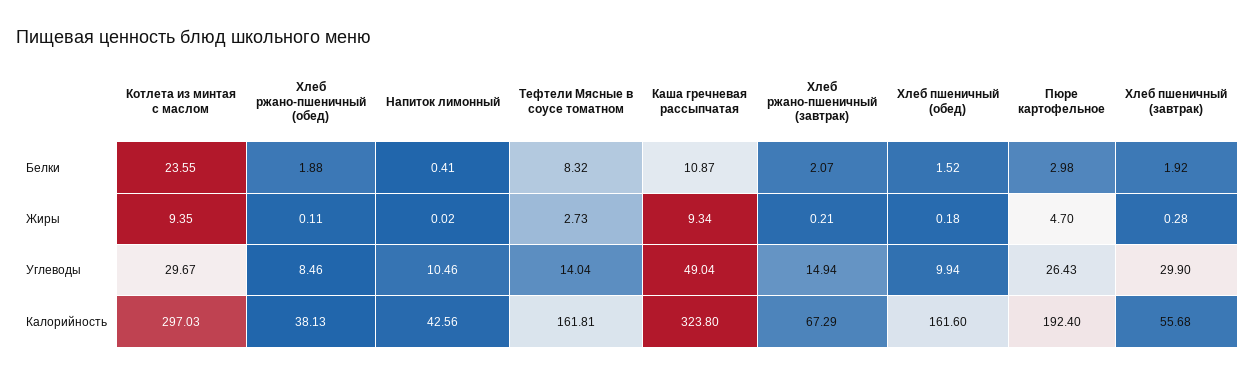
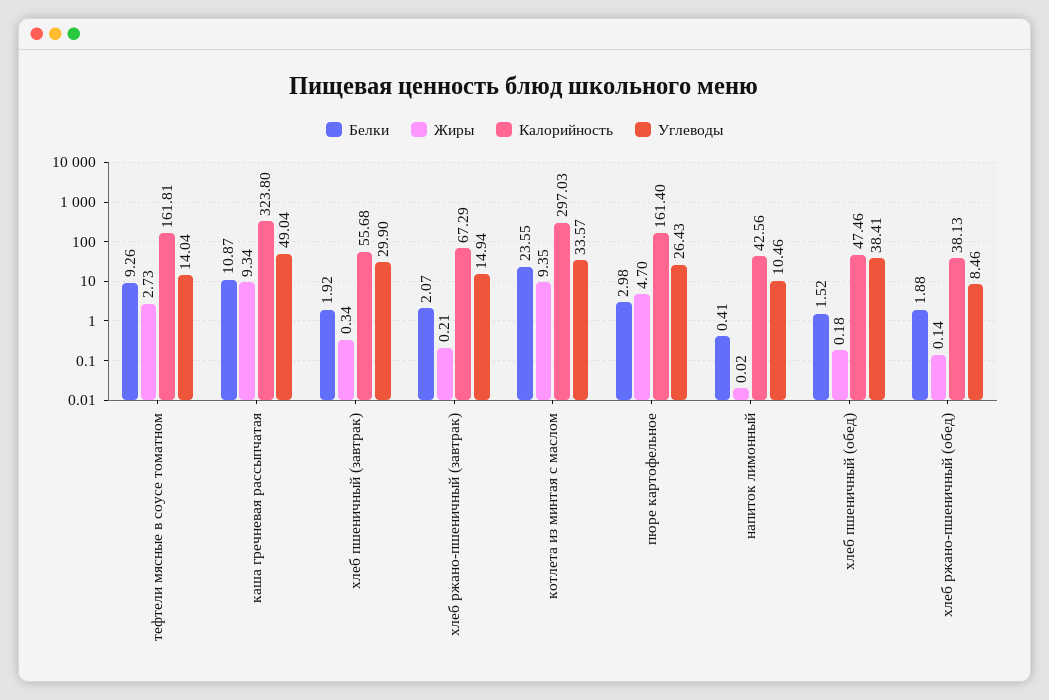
  {
    "Белки": {
      "Котлета из минтая с маслом": 23.55,
      "Хлеб ржано-пшеничный (обед)": 1.88,
      "Напиток лимонный": 0.41,
-     "Тефтели Мясные в соусе томатном": 8.32,
+     "Тефтели Мясные в соусе томатном": 9.26,
      "Каша гречневая рассыпчатая": 10.87,
      "Хлеб ржано-пшеничный (завтрак)": 2.07,
      "Хлеб пшеничный (обед)": 1.52,
      "Пюре картофельное": 2.98,
      "Хлеб пшеничный (завтрак)": 1.92
    },
    "Жиры": {
      "Котлета из минтая с маслом": 9.35,
-     "Хлеб ржано-пшеничный (обед)": 0.11,
+     "Хлеб ржано-пшеничный (обед)": 0.14,
      "Напиток лимонный": 0.02,
      "Тефтели Мясные в соусе томатном": 2.73,
      "Каша гречневая рассыпчатая": 9.34,
      "Хлеб ржано-пшеничный (завтрак)": 0.21,
      "Хлеб пшеничный (обед)": 0.18,
      "Пюре картофельное": 4.7,
-     "Хлеб пшеничный (завтрак)": 0.28
+     "Хлеб пшеничный (завтрак)": 0.34
    },
    "Углеводы": {
-     "Котлета из минтая с маслом": 29.67,
+     "Котлета из минтая с маслом": 33.57,
      "Хлеб ржано-пшеничный (обед)": 8.46,
      "Напиток лимонный": 10.46,
      "Тефтели Мясные в соусе томатном": 14.04,
      "Каша гречневая рассыпчатая": 49.04,
      "Хлеб ржано-пшеничный (завтрак)": 14.94,
-     "Хлеб пшеничный (обед)": 9.94,
+     "Хлеб пшеничный (обед)": 38.41,
      "Пюре картофельное": 26.43,
      "Хлеб пшеничный (завтрак)": 29.9
    },
    "Калорийность": {
      "Котлета из минтая с маслом": 297.03,
      "Хлеб ржано-пшеничный (обед)": 38.13,
      "Напиток лимонный": 42.56,
      "Тефтели Мясные в соусе томатном": 161.81,
      "Каша гречневая рассыпчатая": 323.8,
      "Хлеб ржано-пшеничный (завтрак)": 67.29,
-     "Хлеб пшеничный (обед)": 161.6,
+     "Хлеб пшеничный (обед)": 47.46,
-     "Пюре картофельное": 192.4,
+     "Пюре картофельное": 161.4,
      "Хлеб пшеничный (завтрак)": 55.68
    }
  }

